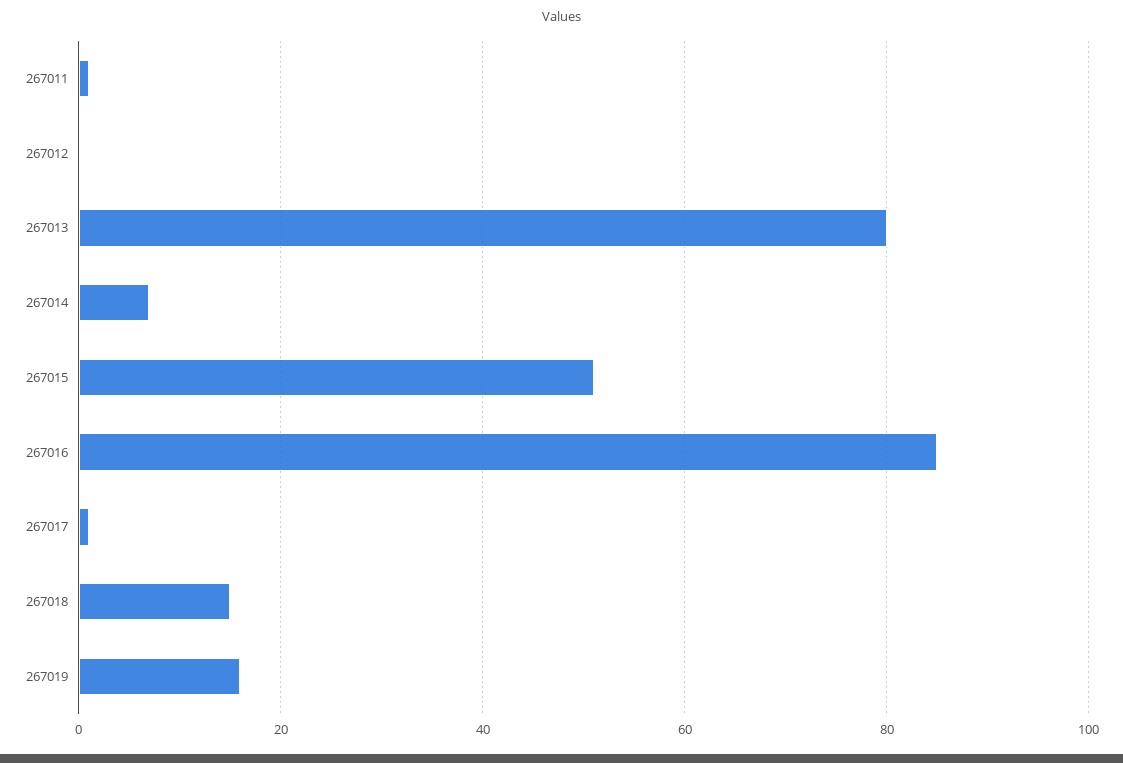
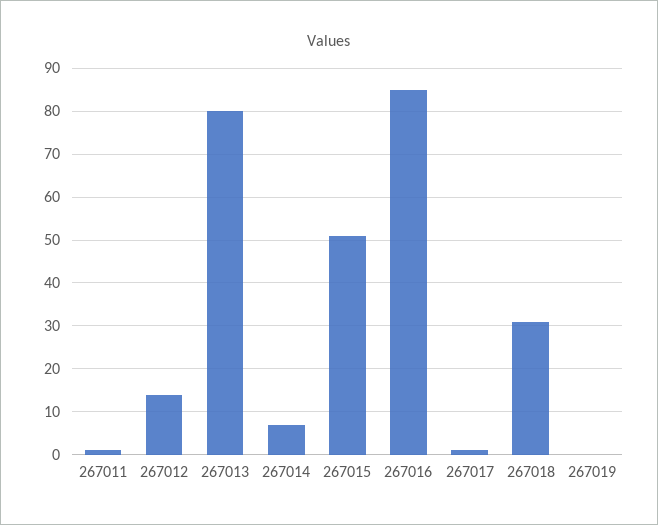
  {
    "267011": 0,
-   "267012": 0,
+   "267012": 15,
    "267013": 80,
    "267014": 5,
    "267015": 50,
    "267016": 85,
    "267017": 0,
-   "267018": 15,
+   "267018": 30,
-   "267019": 15
+   "267019": 0
  }

